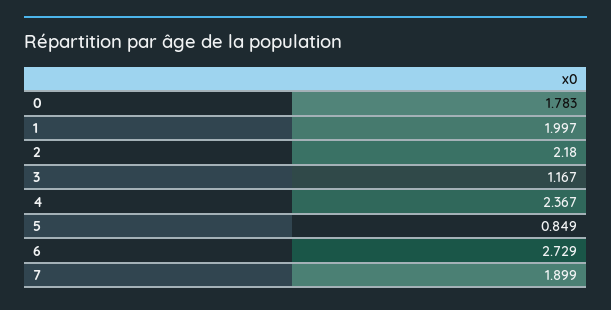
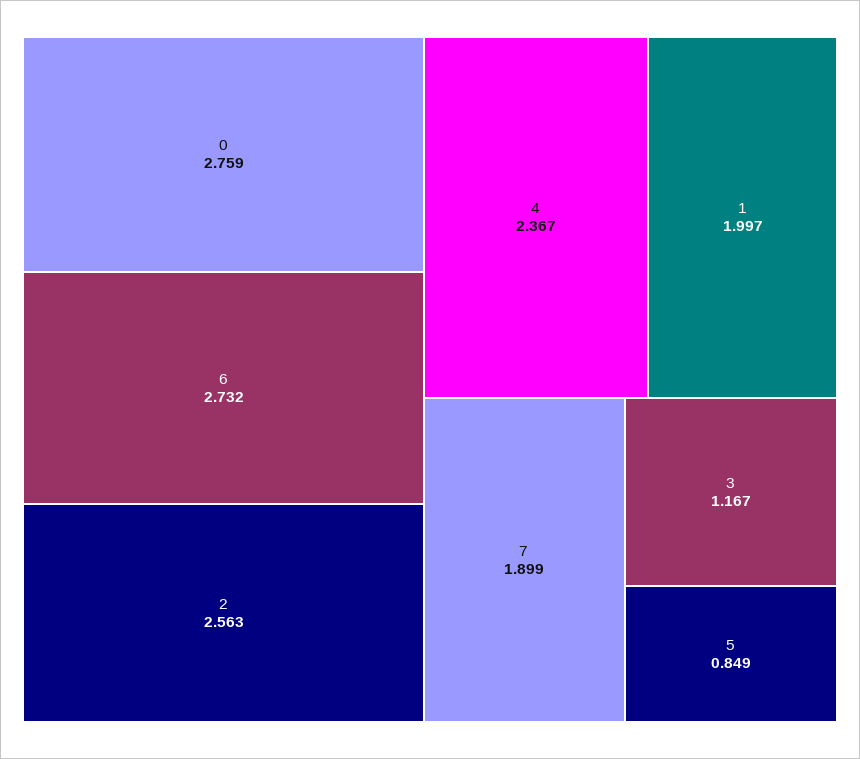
  {
-   "0": 1.783,
+   "0": 2.759,
    "1": 1.997,
-   "2": 2.18,
+   "2": 2.563,
    "3": 1.167,
    "4": 2.367,
    "5": 0.849,
-   "6": 2.729,
+   "6": 2.732,
    "7": 1.899
  }

